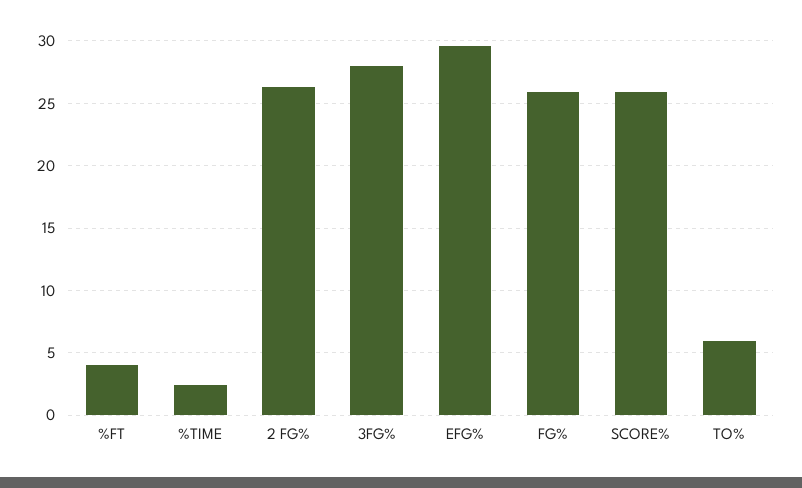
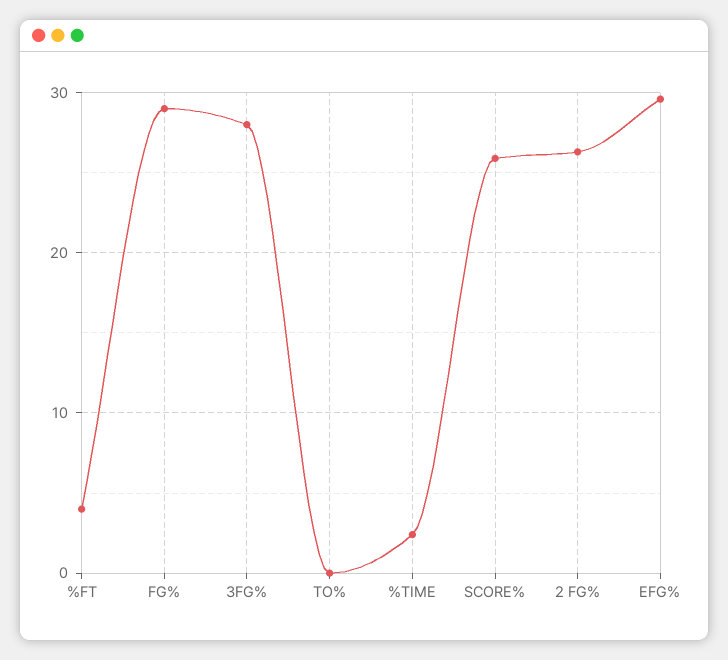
  {
    "%FT": 4,
    "%TIME": 2.5,
    "2 FG%": 26.5,
    "3FG%": 28,
    "EFG%": 29.5,
-   "FG%": 26,
+   "FG%": 29,
    "SCORE%": 26,
-   "TO%": 6
+   "TO%": 0
  }

